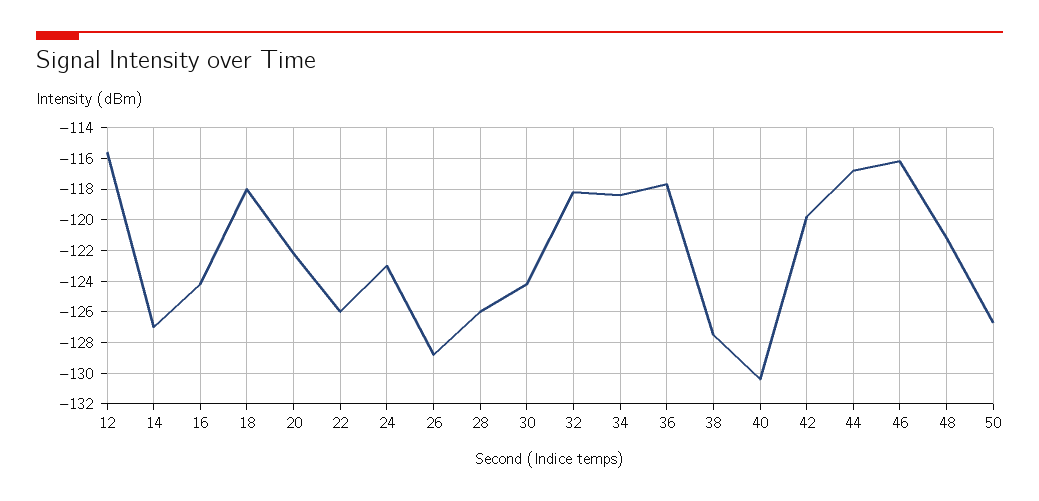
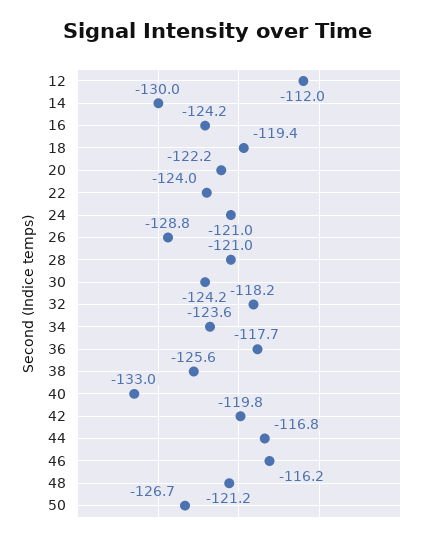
  {
-   "12": -115.5,
+   "12": -112,
-   "14": -127,
+   "14": -130,
    "16": -124.2,
-   "18": -118,
+   "18": -119.4,
    "20": -122.2,
-   "22": -126,
+   "22": -124,
-   "24": -123,
+   "24": -121,
    "26": -128.8,
-   "28": -126,
+   "28": -121,
    "30": -124.2,
    "32": -118.2,
-   "34": -118.5,
+   "34": -123.6,
    "36": -117.7,
-   "38": -127.5,
+   "38": -125.6,
-   "40": -130.5,
+   "40": -133,
    "42": -119.8,
    "44": -116.8,
    "46": -116.2,
    "48": -121.2,
    "50": -126.7
  }

